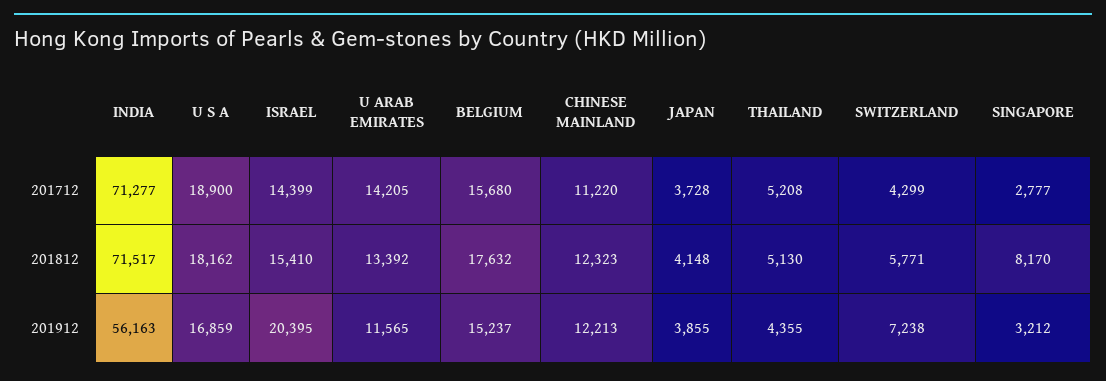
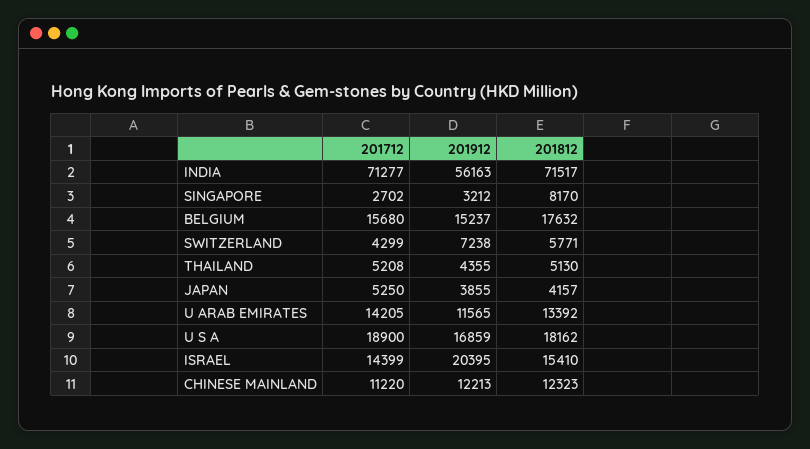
  {
    "INDIA": {
      "201712": 71277,
      "201812": 71517,
      "201912": 56163
    },
    "U S A": {
      "201712": 18900,
      "201812": 18162,
      "201912": 16859
    },
    "ISRAEL": {
      "201712": 14399,
      "201812": 15410,
      "201912": 20395
    },
    "U ARAB EMIRATES": {
      "201712": 14205,
      "201812": 13392,
      "201912": 11565
    },
    "BELGIUM": {
      "201712": 15680,
      "201812": 17632,
      "201912": 15237
    },
    "CHINESE MAINLAND": {
      "201712": 11220,
      "201812": 12323,
      "201912": 12213
    },
    "JAPAN": {
-     "201712": 3728,
+     "201712": 5250,
-     "201812": 4148,
+     "201812": 4157,
      "201912": 3855
    },
    "THAILAND": {
      "201712": 5208,
      "201812": 5130,
      "201912": 4355
    },
    "SWITZERLAND": {
      "201712": 4299,
      "201812": 5771,
      "201912": 7238
    },
    "SINGAPORE": {
-     "201712": 2777,
+     "201712": 2702,
      "201812": 8170,
      "201912": 3212
    }
  }

